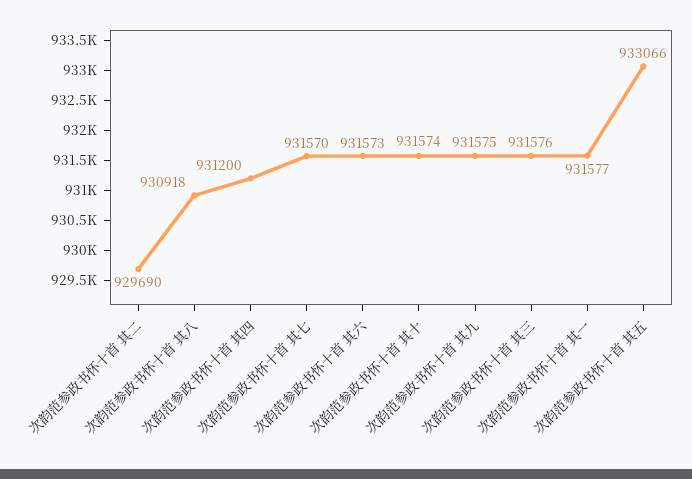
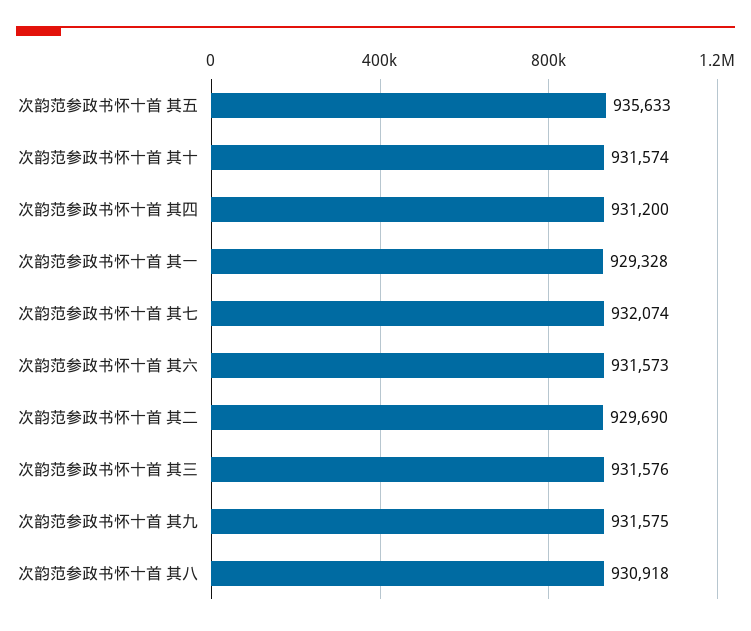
  {
    "次韵范参政书怀十首 其二": 929690,
    "次韵范参政书怀十首 其八": 930918,
    "次韵范参政书怀十首 其四": 931200,
-   "次韵范参政书怀十首 其七": 931570,
+   "次韵范参政书怀十首 其七": 932074,
    "次韵范参政书怀十首 其六": 931573,
    "次韵范参政书怀十首 其十": 931574,
    "次韵范参政书怀十首 其九": 931575,
    "次韵范参政书怀十首 其三": 931576,
-   "次韵范参政书怀十首 其一": 931577,
+   "次韵范参政书怀十首 其一": 929328,
-   "次韵范参政书怀十首 其五": 933066
+   "次韵范参政书怀十首 其五": 935633
  }

